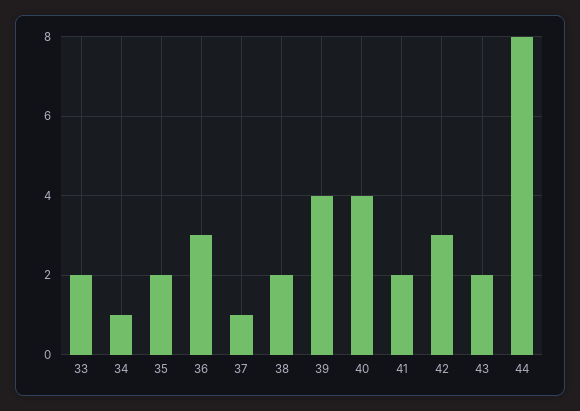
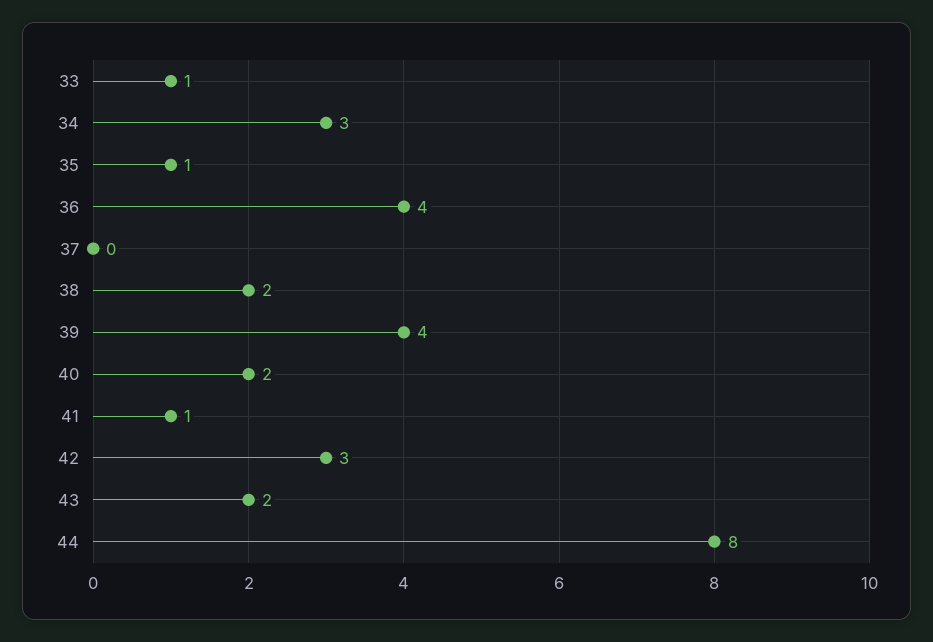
  {
-   "33": 2,
+   "33": 1,
-   "34": 1,
+   "34": 3,
-   "35": 2,
+   "35": 1,
-   "36": 3,
+   "36": 4,
-   "37": 1,
+   "37": 0,
    "38": 2,
    "39": 4,
-   "40": 4,
+   "40": 2,
-   "41": 2,
+   "41": 1,
    "42": 3,
    "43": 2,
    "44": 8
  }

